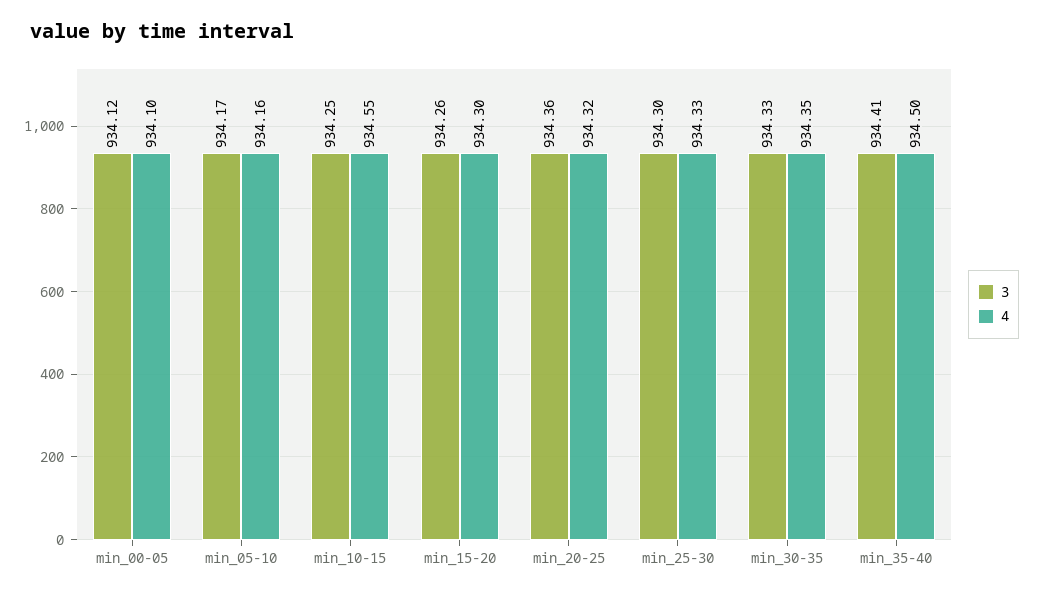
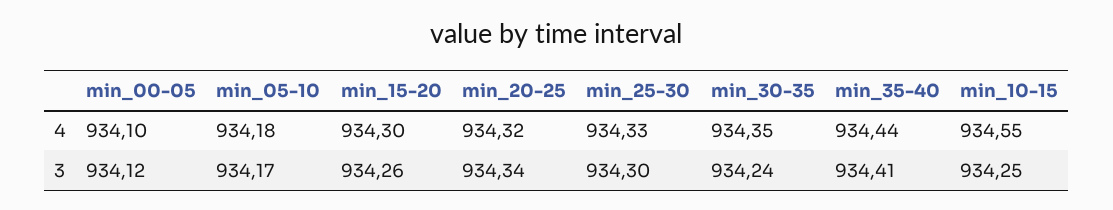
  {
    "3": {
      "min_00-05": 934.12,
      "min_05-10": 934.17,
      "min_10-15": 934.25,
      "min_15-20": 934.26,
-     "min_20-25": 934.36,
+     "min_20-25": 934.34,
      "min_25-30": 934.3,
-     "min_30-35": 934.33,
+     "min_30-35": 934.24,
      "min_35-40": 934.41
    },
    "4": {
      "min_00-05": 934.1,
-     "min_05-10": 934.16,
+     "min_05-10": 934.18,
      "min_10-15": 934.55,
      "min_15-20": 934.3,
      "min_20-25": 934.32,
      "min_25-30": 934.33,
      "min_30-35": 934.35,
-     "min_35-40": 934.5
+     "min_35-40": 934.44
    }
  }

